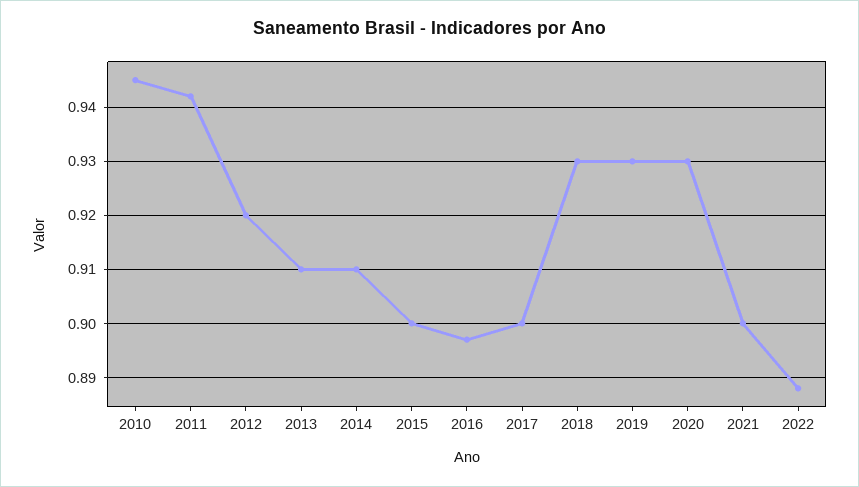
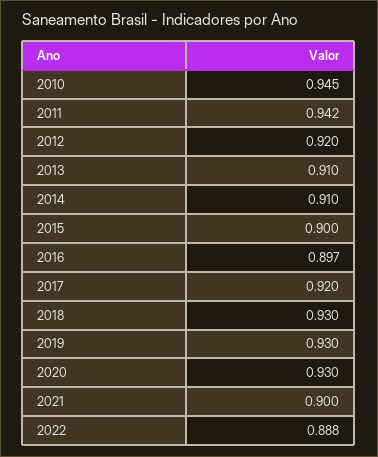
  {
    "2010": 0.945,
    "2011": 0.942,
    "2012": 0.92,
    "2013": 0.91,
    "2014": 0.91,
    "2015": 0.9,
    "2016": 0.897,
-   "2017": 0.9,
+   "2017": 0.92,
    "2018": 0.93,
    "2019": 0.93,
    "2020": 0.93,
    "2021": 0.9,
    "2022": 0.888
  }

